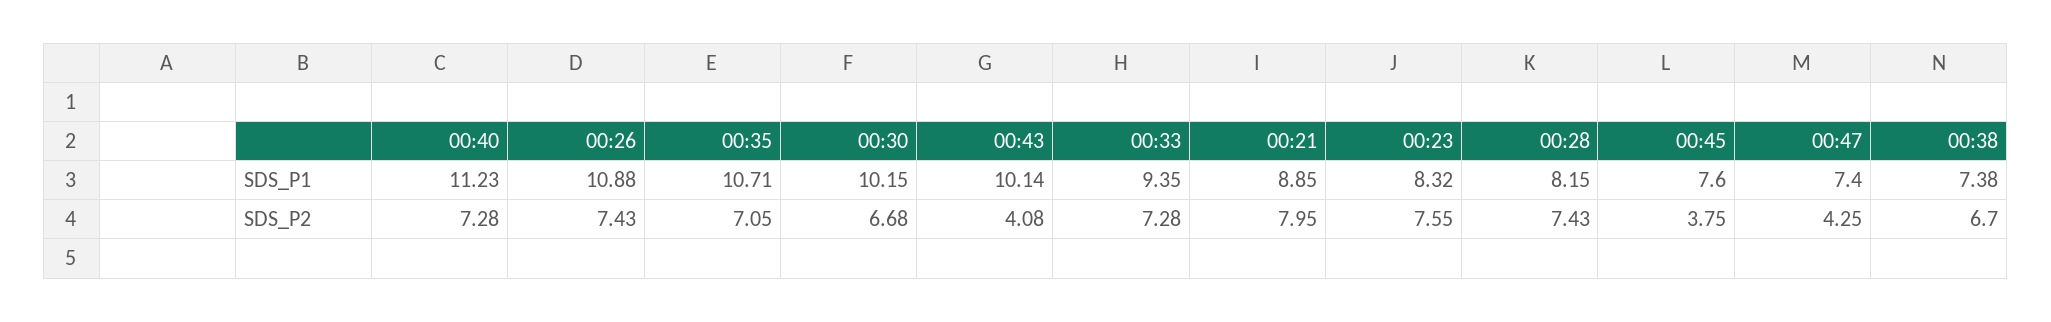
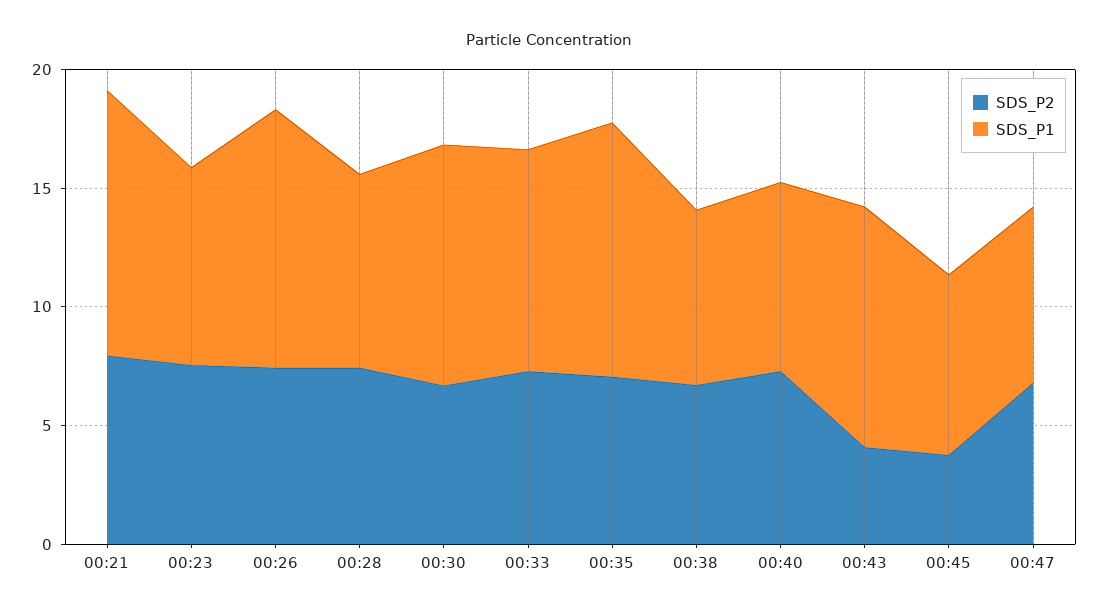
  {
    "SDS_P1": {
-     "00:40": 11.23,
+     "00:40": 8,
      "00:26": 10.88,
      "00:35": 10.71,
      "00:30": 10.15,
      "00:43": 10.14,
      "00:33": 9.35,
-     "00:21": 8.85,
+     "00:21": 11,
      "00:23": 8.32,
      "00:28": 8.15,
      "00:45": 7.6,
      "00:47": 7.4,
      "00:38": 7.38
    },
    "SDS_P2": {
      "00:40": 7.28,
      "00:26": 7.43,
      "00:35": 7.05,
      "00:30": 6.68,
      "00:43": 4.08,
      "00:33": 7.28,
      "00:21": 7.95,
      "00:23": 7.55,
      "00:28": 7.43,
      "00:45": 3.75,
-     "00:47": 4.25,
+     "00:47": 7,
      "00:38": 6.7
    }
  }

